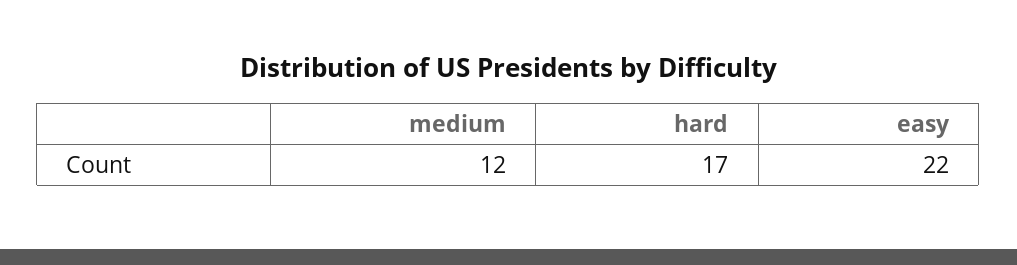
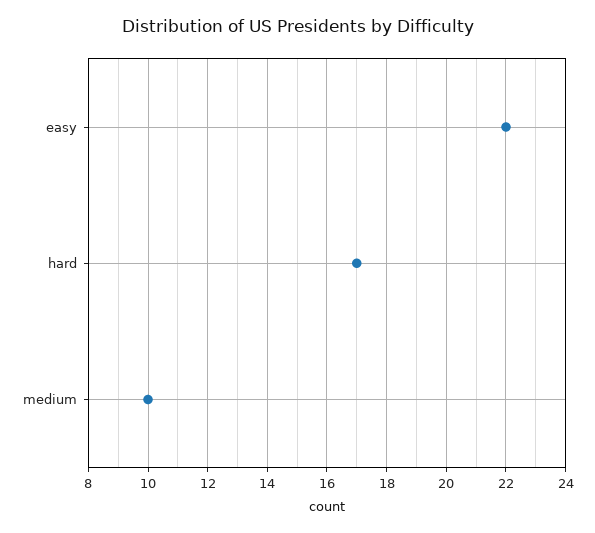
  {
-   "medium": 12,
+   "medium": 10,
    "hard": 17,
    "easy": 22
  }

